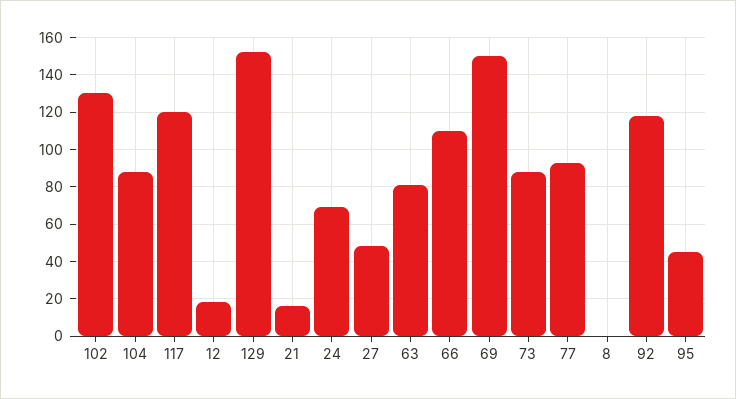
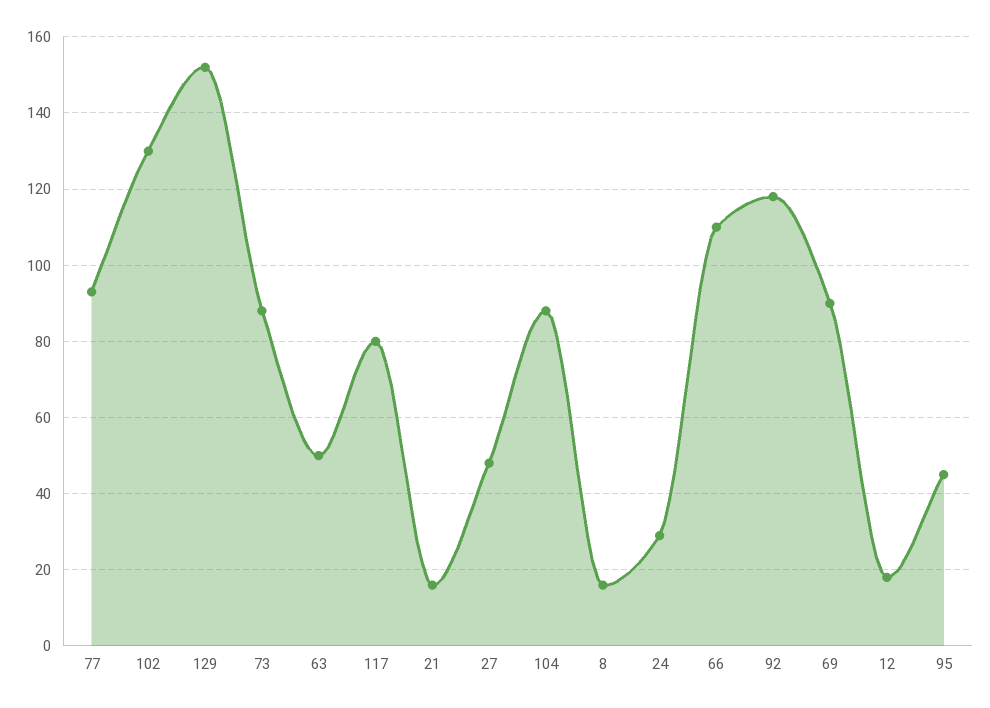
  {
    "102": 130,
    "104": 90,
-   "117": 120,
+   "117": 80,
    "12": 20,
    "129": 150,
    "21": 15,
-   "24": 70,
+   "24": 30,
    "27": 50,
-   "63": 80,
+   "63": 50,
    "66": 110,
-   "69": 150,
+   "69": 90,
    "73": 90,
    "77": 95,
-   "8": 0,
+   "8": 15,
    "92": 120,
    "95": 45
  }

